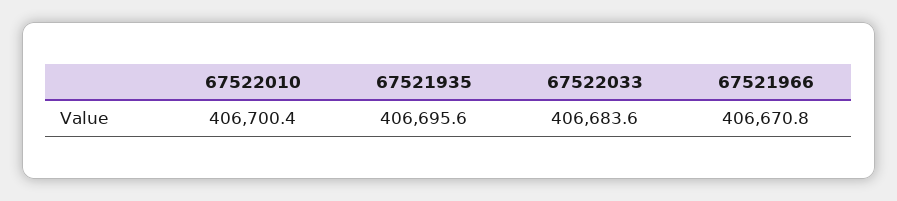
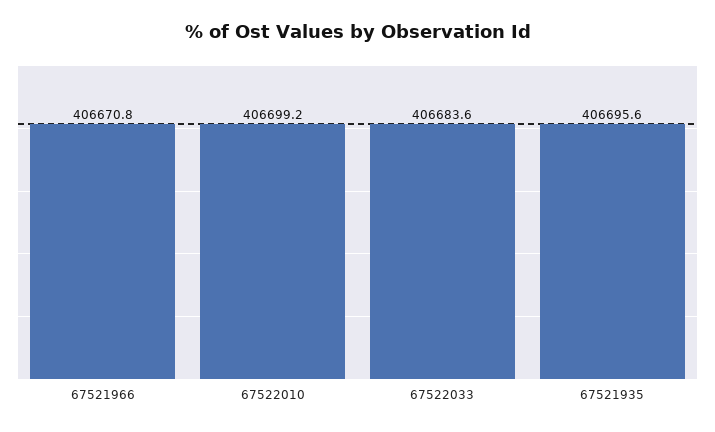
  {
-   "67522010": 406700.4,
+   "67522010": 406699.2,
    "67521935": 406695.6,
    "67522033": 406683.6,
    "67521966": 406670.8
  }

